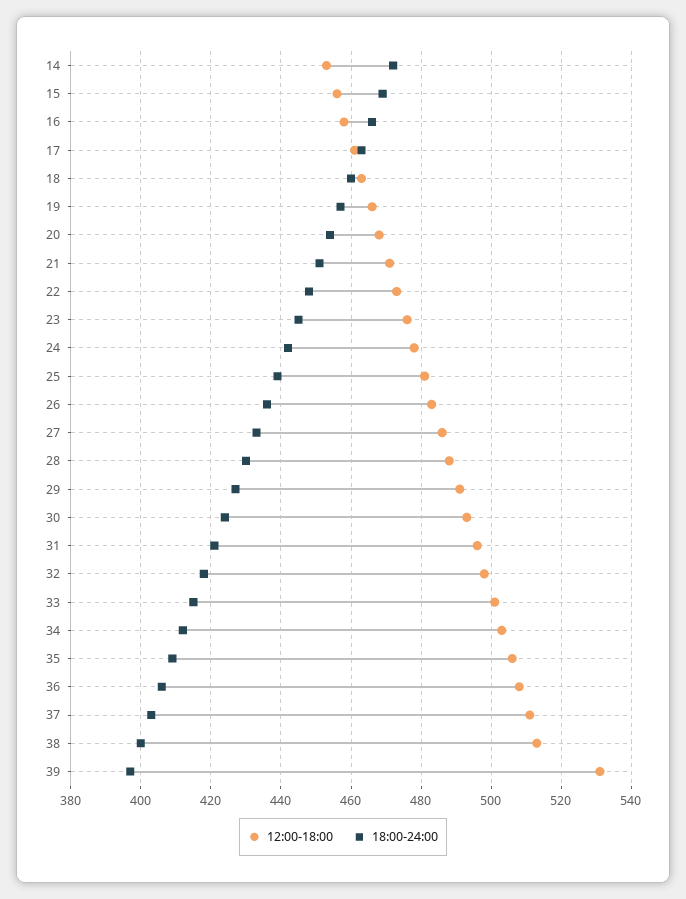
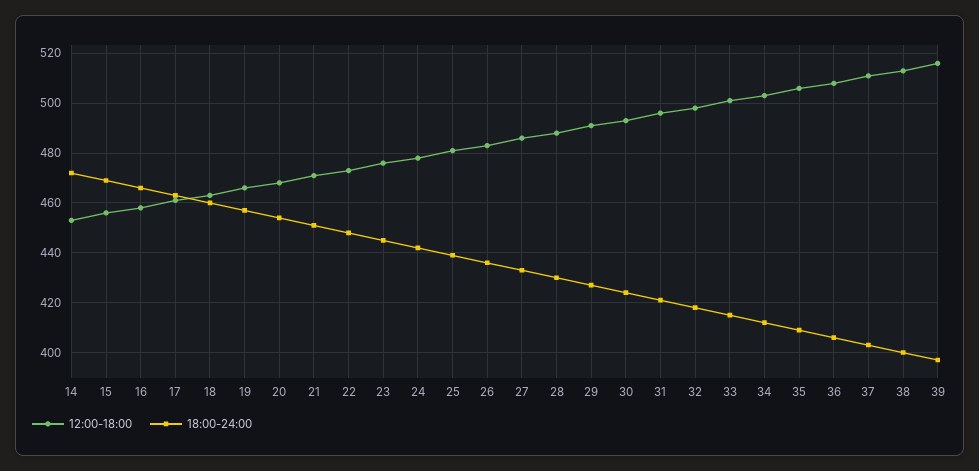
  {
    "12:00-18:00": {
      "14": 455,
      "15": 455,
      "16": 460,
      "17": 460,
      "18": 465,
      "19": 465,
      "20": 470,
      "21": 470,
      "22": 475,
      "23": 475,
      "24": 480,
      "25": 480,
      "26": 485,
      "27": 485,
      "28": 490,
      "29": 490,
      "30": 495,
      "31": 495,
      "32": 500,
      "33": 500,
      "34": 505,
      "35": 505,
      "36": 510,
      "37": 510,
      "38": 515,
-     "39": 530
+     "39": 515
    },
    "18:00-24:00": {
      "14": 470,
      "15": 470,
      "16": 465,
      "17": 465,
      "18": 460,
      "19": 455,
      "20": 455,
      "21": 450,
      "22": 450,
      "23": 445,
      "24": 440,
      "25": 440,
      "26": 435,
      "27": 435,
      "28": 430,
      "29": 425,
      "30": 425,
      "31": 420,
      "32": 420,
      "33": 415,
      "34": 410,
      "35": 410,
      "36": 405,
      "37": 405,
      "38": 400,
      "39": 395
    }
  }

